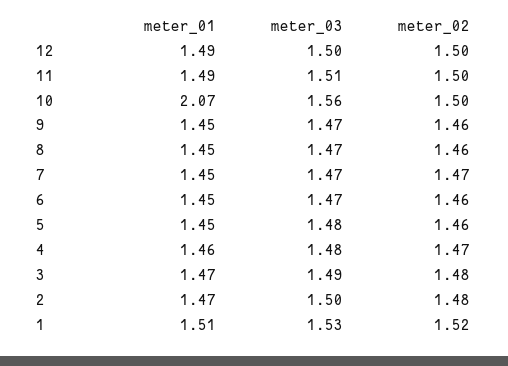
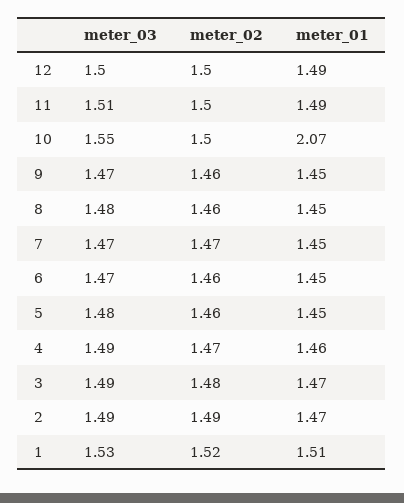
  {
    "meter_01": {
      "12": 1.49,
      "11": 1.49,
      "10": 2.07,
      "9": 1.45,
      "8": 1.45,
      "7": 1.45,
      "6": 1.45,
      "5": 1.45,
      "4": 1.46,
      "3": 1.47,
      "2": 1.47,
      "1": 1.51
    },
    "meter_03": {
      "12": 1.5,
      "11": 1.51,
-     "10": 1.56,
+     "10": 1.55,
      "9": 1.47,
-     "8": 1.47,
+     "8": 1.48,
      "7": 1.47,
      "6": 1.47,
      "5": 1.48,
-     "4": 1.48,
+     "4": 1.49,
      "3": 1.49,
-     "2": 1.5,
+     "2": 1.49,
      "1": 1.53
    },
    "meter_02": {
      "12": 1.5,
      "11": 1.5,
      "10": 1.5,
      "9": 1.46,
      "8": 1.46,
      "7": 1.47,
      "6": 1.46,
      "5": 1.46,
      "4": 1.47,
      "3": 1.48,
-     "2": 1.48,
+     "2": 1.49,
      "1": 1.52
    }
  }

